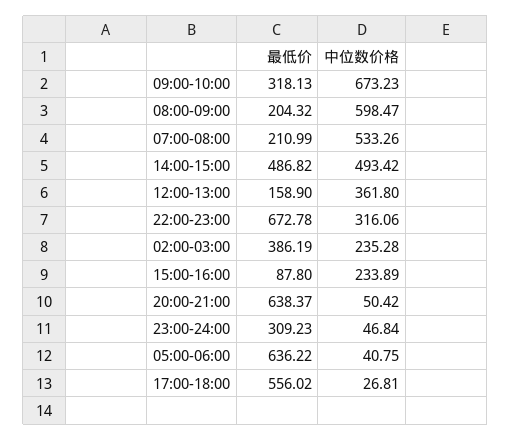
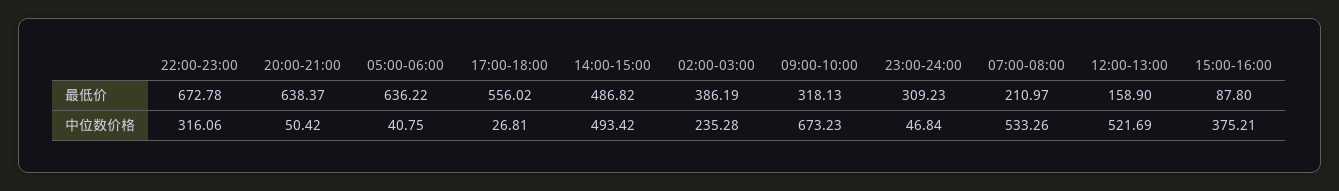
  {
    "最低价": {
      "09:00-10:00": 318.13,
-     "08:00-09:00": 204.32,
-     "07:00-08:00": 210.99,
+     "07:00-08:00": 210.97,
      "14:00-15:00": 486.82,
      "12:00-13:00": 158.9,
      "22:00-23:00": 672.78,
      "02:00-03:00": 386.19,
      "15:00-16:00": 87.8,
      "20:00-21:00": 638.37,
      "23:00-24:00": 309.23,
      "05:00-06:00": 636.22,
      "17:00-18:00": 556.02
    },
    "中位数价格": {
      "09:00-10:00": 673.23,
-     "08:00-09:00": 598.47,
      "07:00-08:00": 533.26,
      "14:00-15:00": 493.42,
-     "12:00-13:00": 361.8,
+     "12:00-13:00": 521.69,
      "22:00-23:00": 316.06,
      "02:00-03:00": 235.28,
-     "15:00-16:00": 233.89,
+     "15:00-16:00": 375.21,
      "20:00-21:00": 50.42,
      "23:00-24:00": 46.84,
      "05:00-06:00": 40.75,
      "17:00-18:00": 26.81
    }
  }

